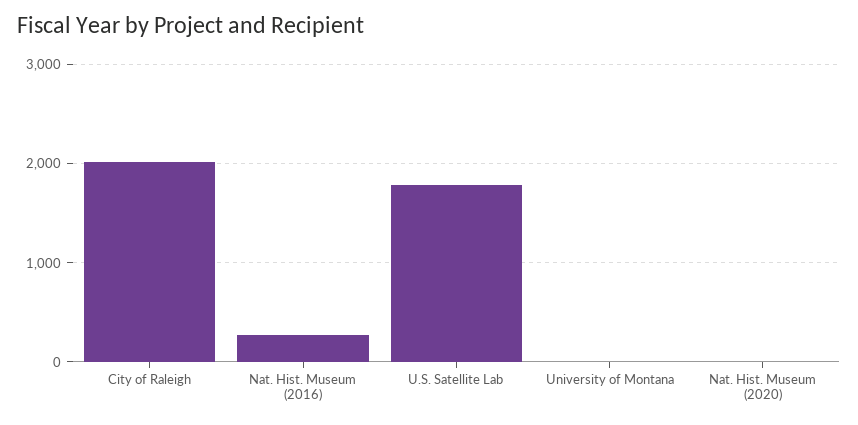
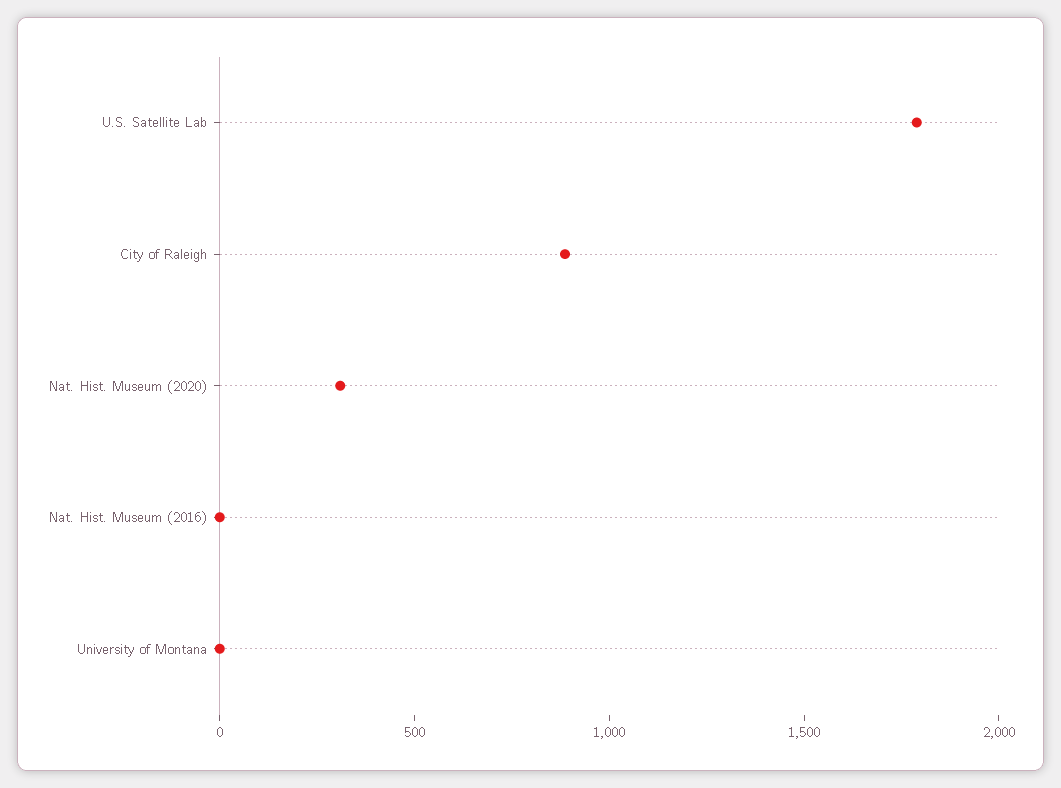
  {
-   "City of Raleigh": 2000,
+   "City of Raleigh": 900,
-   "Nat. Hist. Museum (2016)": 300,
+   "Nat. Hist. Museum (2016)": 0,
    "U.S. Satellite Lab": 1800,
    "University of Montana": 0,
-   "Nat. Hist. Museum (2020)": 0
+   "Nat. Hist. Museum (2020)": 300
  }

